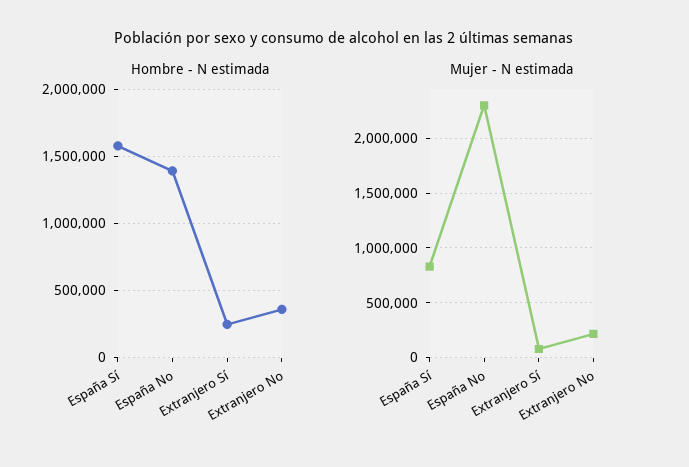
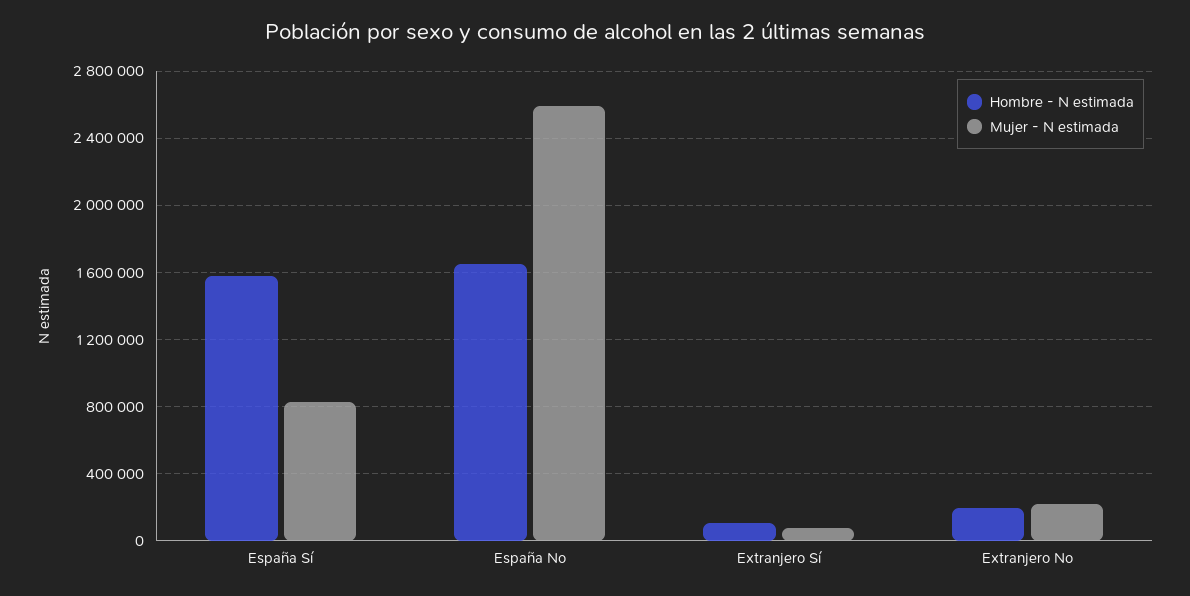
  {
    "Hombre - N estimada": {
      "España Sí": 1600000,
-     "España No": 1400000,
+     "España No": 1650000,
-     "Extranjero Sí": 250000,
+     "Extranjero Sí": 100000,
-     "Extranjero No": 350000
+     "Extranjero No": 200000
    },
    "Mujer - N estimada": {
      "España Sí": 850000,
-     "España No": 2300000,
+     "España No": 2600000,
      "Extranjero Sí": 100000,
      "Extranjero No": 200000
    }
  }

